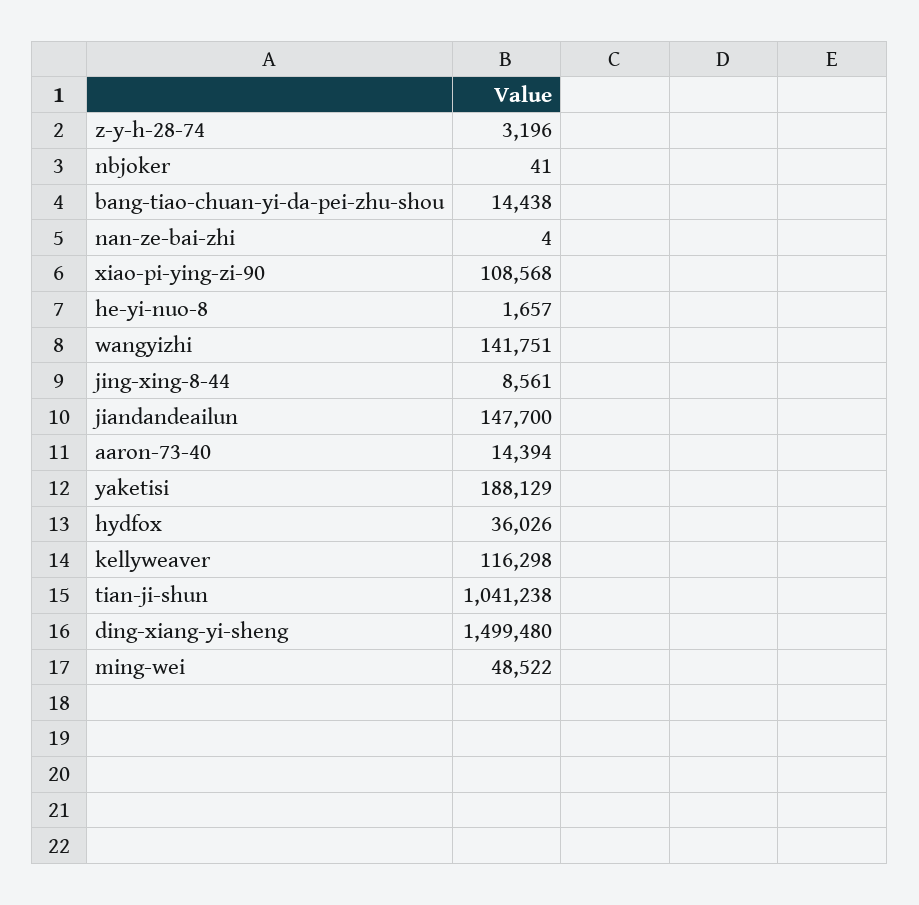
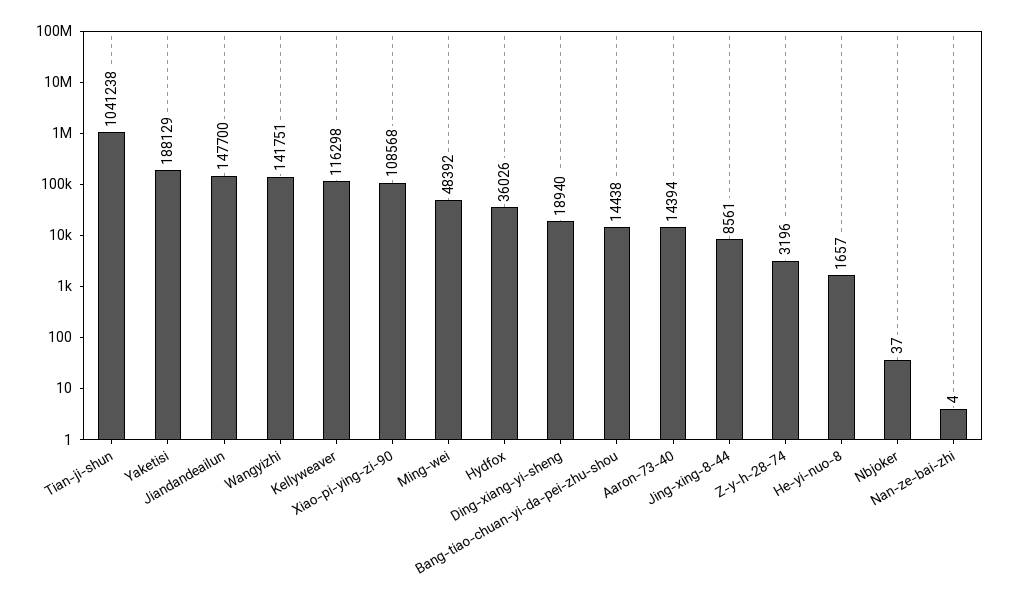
  {
    "z-y-h-28-74": 3196,
-   "nbjoker": 41,
+   "nbjoker": 37,
    "bang-tiao-chuan-yi-da-pei-zhu-shou": 14438,
    "nan-ze-bai-zhi": 4,
    "xiao-pi-ying-zi-90": 108568,
    "he-yi-nuo-8": 1657,
    "wangyizhi": 141751,
    "jing-xing-8-44": 8561,
    "jiandandeailun": 147700,
    "aaron-73-40": 14394,
    "yaketisi": 188129,
    "hydfox": 36026,
    "kellyweaver": 116298,
    "tian-ji-shun": 1041238,
-   "ding-xiang-yi-sheng": 1499480,
+   "ding-xiang-yi-sheng": 18940,
-   "ming-wei": 48522
+   "ming-wei": 48392
  }

